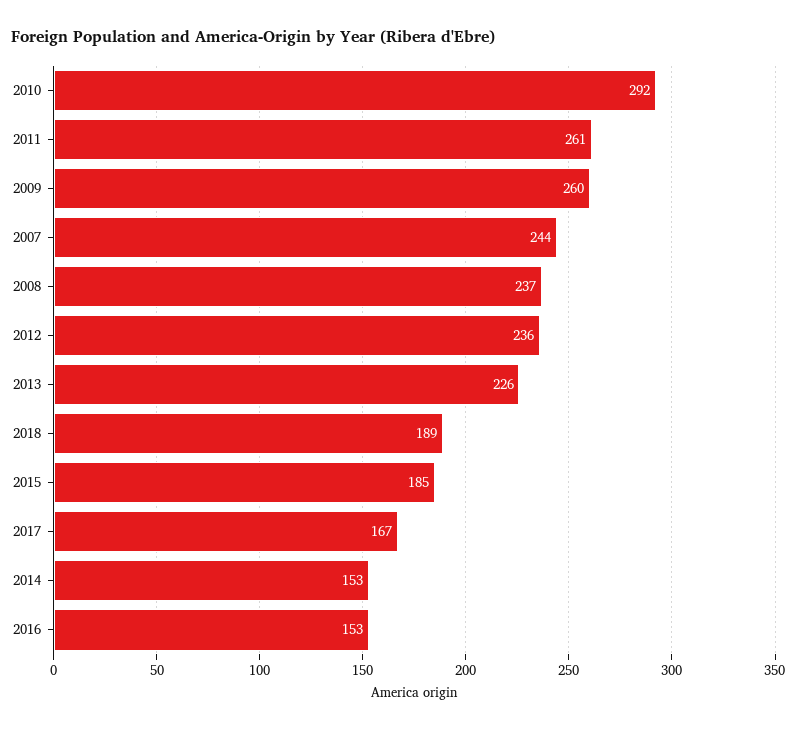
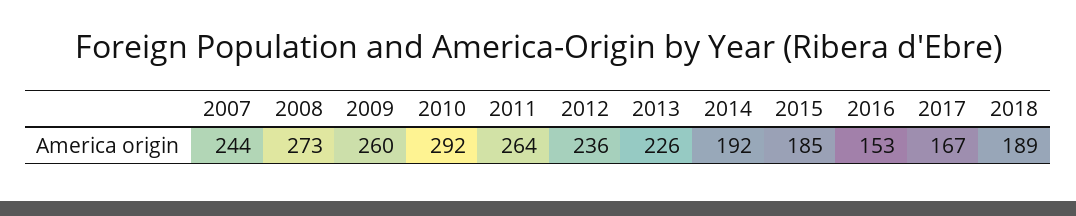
  {
    "2010": 292,
-   "2011": 261,
+   "2011": 264,
    "2009": 260,
    "2007": 244,
-   "2008": 237,
+   "2008": 273,
    "2012": 236,
    "2013": 226,
    "2018": 189,
    "2015": 185,
    "2017": 167,
-   "2014": 153,
+   "2014": 192,
    "2016": 153
  }

